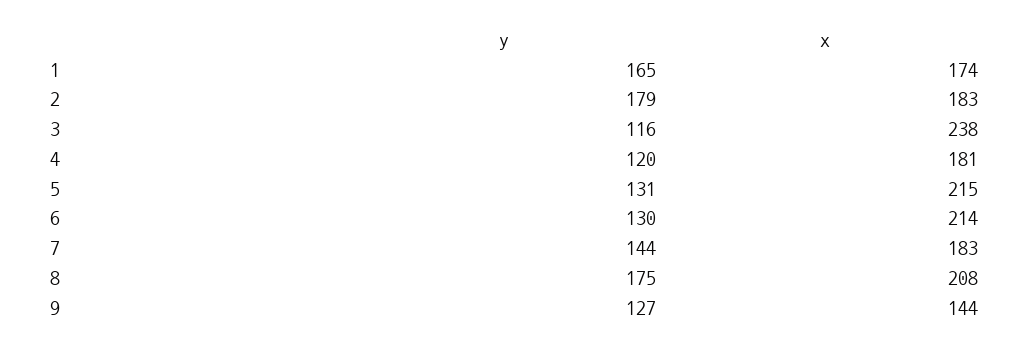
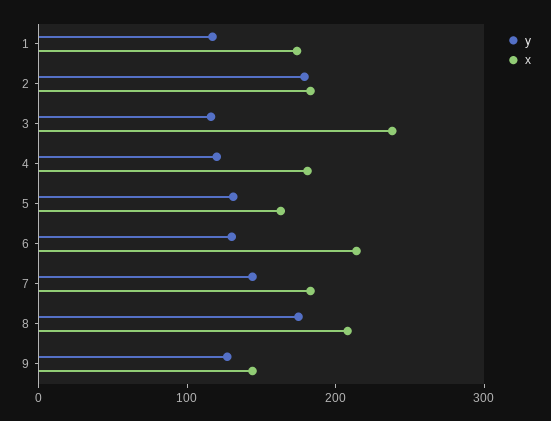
  {
    "y": {
-     "1": 165,
+     "1": 120,
      "2": 179,
      "3": 116,
      "4": 120,
      "5": 131,
      "6": 130,
      "7": 144,
      "8": 175,
      "9": 127
    },
    "x": {
      "1": 174,
      "2": 183,
      "3": 238,
      "4": 181,
-     "5": 215,
+     "5": 160,
      "6": 214,
      "7": 183,
      "8": 208,
      "9": 144
    }
  }

